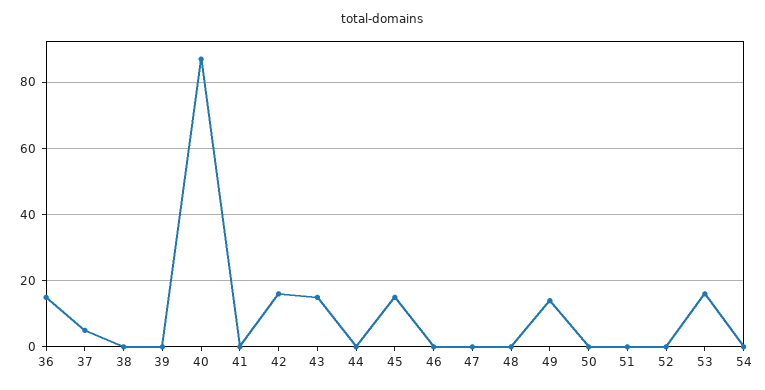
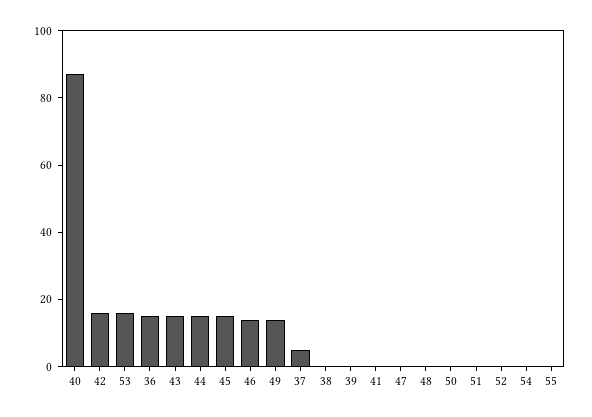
  {
    "36": 15,
    "37": 5,
    "38": 0,
    "39": 0,
    "40": 85,
    "41": 0,
    "42": 15,
    "43": 15,
-   "44": 0,
+   "44": 15,
    "45": 15,
-   "46": 0,
+   "46": 15,
    "47": 0,
    "48": 0,
    "49": 15,
    "50": 0,
    "51": 0,
    "52": 0,
    "53": 15,
-   "54": 0
+   "54": 0,
+   "55": 0
  }

